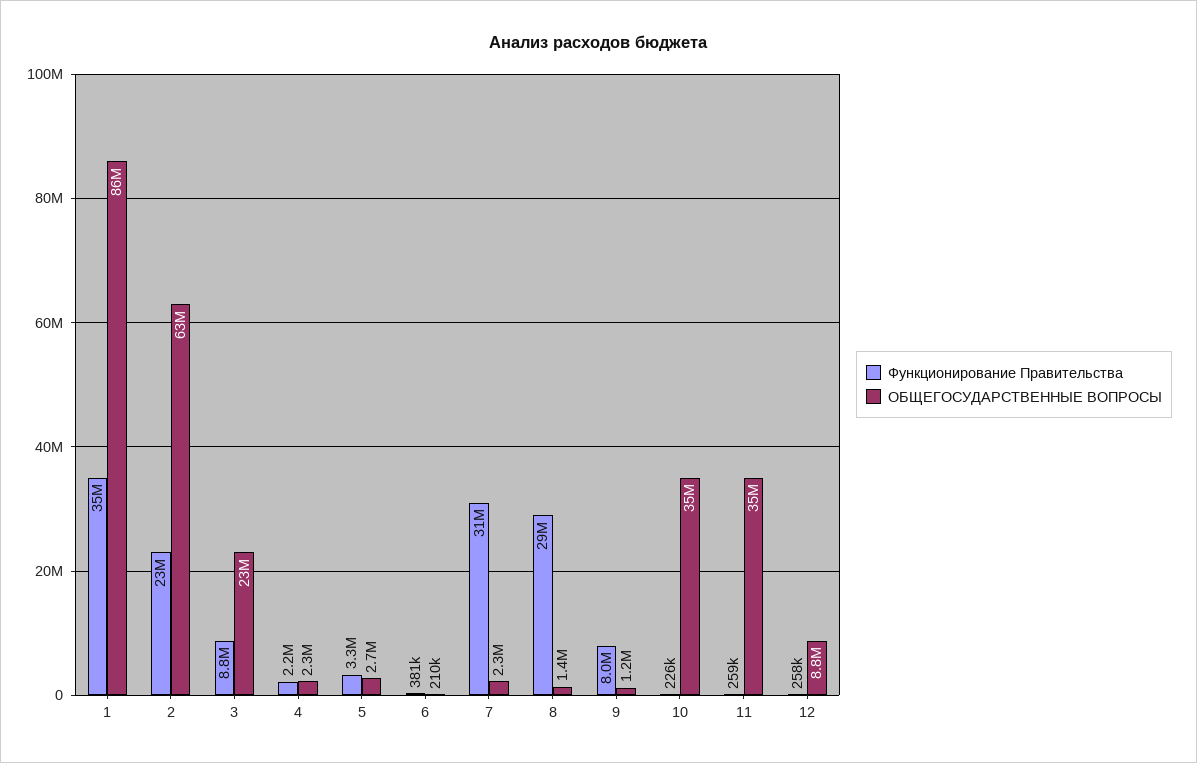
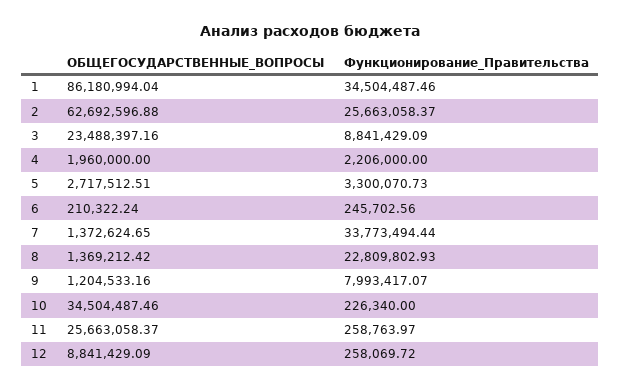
  {
    "Функционирование Правительства": {
      "1": 34504487.46,
-     "2": 23000000,
+     "2": 25663058.37,
      "3": 8841429.09,
      "4": 2206000,
      "5": 3300070.73,
-     "6": 381000,
+     "6": 245702.56,
-     "7": 31000000,
+     "7": 33773494.44,
-     "8": 29000000,
+     "8": 22809802.93,
      "9": 7993417.07,
      "10": 226340,
      "11": 258763.97,
      "12": 258069.72
    },
    "ОБЩЕГОСУДАРСТВЕННЫЕ ВОПРОСЫ": {
      "1": 86180994.04,
      "2": 62692596.88,
      "3": 23488397.16,
-     "4": 2300000,
+     "4": 1960000,
      "5": 2717512.51,
      "6": 210322.24,
-     "7": 2300000,
+     "7": 1372624.65,
      "8": 1369212.42,
      "9": 1204533.16,
      "10": 34504487.46,
-     "11": 35000000,
+     "11": 25663058.37,
      "12": 8841429.09
    }
  }

